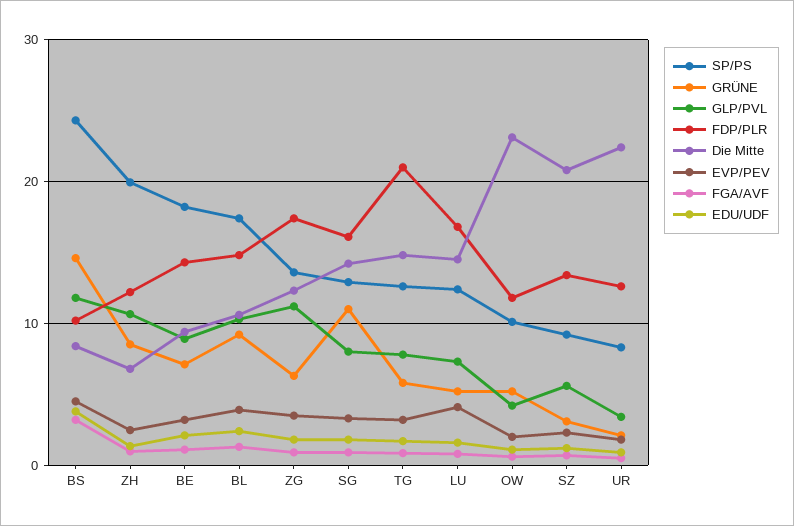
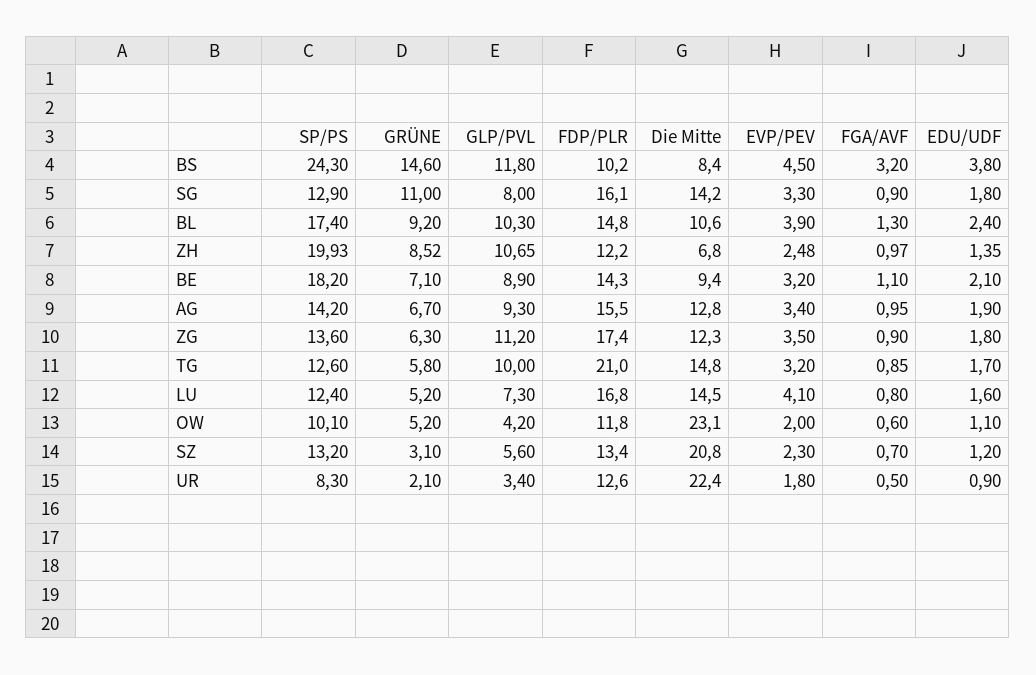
  {
    "SP/PS": {
      "BS": 24.3,
      "ZH": 19.93,
      "BE": 18.2,
      "BL": 17.4,
      "ZG": 13.6,
      "SG": 12.9,
      "TG": 12.6,
      "LU": 12.4,
      "OW": 10.1,
-     "SZ": 9,
+     "SZ": 13.2,
-     "UR": 8.3
+     "UR": 8.3,
+     "AG": 14.2
    },
    "GRÜNE": {
      "BS": 14.6,
      "ZH": 8.52,
      "BE": 7.1,
      "BL": 9.2,
      "ZG": 6.3,
      "SG": 11,
      "TG": 5.8,
      "LU": 5.2,
      "OW": 5.2,
      "SZ": 3.1,
-     "UR": 2.1
+     "UR": 2.1,
+     "AG": 6.7
    },
    "GLP/PVL": {
      "BS": 11.8,
      "ZH": 10.65,
      "BE": 8.9,
      "BL": 10.3,
      "ZG": 11.2,
      "SG": 8,
-     "TG": 8,
+     "TG": 10,
      "LU": 7.3,
      "OW": 4.2,
      "SZ": 5.6,
-     "UR": 3.4
+     "UR": 3.4,
+     "AG": 9.3
    },
    "FDP/PLR": {
      "BS": 10.2,
      "ZH": 12.2,
      "BE": 14.3,
      "BL": 14.8,
      "ZG": 17.4,
      "SG": 16.1,
      "TG": 21,
      "LU": 16.8,
      "OW": 11.8,
      "SZ": 13.4,
-     "UR": 12.6
+     "UR": 12.6,
+     "AG": 15.5
    },
    "Die Mitte": {
      "BS": 8.4,
      "ZH": 6.8,
      "BE": 9.4,
      "BL": 10.6,
      "ZG": 12.3,
      "SG": 14.2,
      "TG": 14.8,
      "LU": 14.5,
      "OW": 23.1,
      "SZ": 20.8,
-     "UR": 22.4
+     "UR": 22.4,
+     "AG": 12.8
    },
    "EVP/PEV": {
      "BS": 4.5,
      "ZH": 2.48,
      "BE": 3.2,
      "BL": 3.9,
      "ZG": 3.5,
      "SG": 3.3,
      "TG": 3.2,
      "LU": 4.1,
      "OW": 2,
      "SZ": 2.3,
-     "UR": 1.8
+     "UR": 1.8,
+     "AG": 3.4
    },
    "FGA/AVF": {
      "BS": 3.2,
      "ZH": 0.97,
      "BE": 1.1,
      "BL": 1.3,
      "ZG": 0.9,
      "SG": 0.9,
      "TG": 0.85,
      "LU": 0.8,
      "OW": 0.6,
      "SZ": 0.7,
-     "UR": 0.5
+     "UR": 0.5,
+     "AG": 0.95
    },
    "EDU/UDF": {
      "BS": 3.8,
      "ZH": 1.35,
      "BE": 2.1,
      "BL": 2.4,
      "ZG": 1.8,
      "SG": 1.8,
      "TG": 1.7,
      "LU": 1.6,
      "OW": 1.1,
      "SZ": 1.2,
-     "UR": 0.9
+     "UR": 0.9,
+     "AG": 1.9
    }
  }

